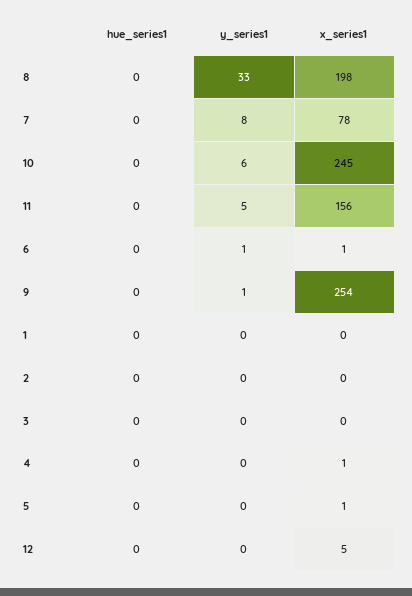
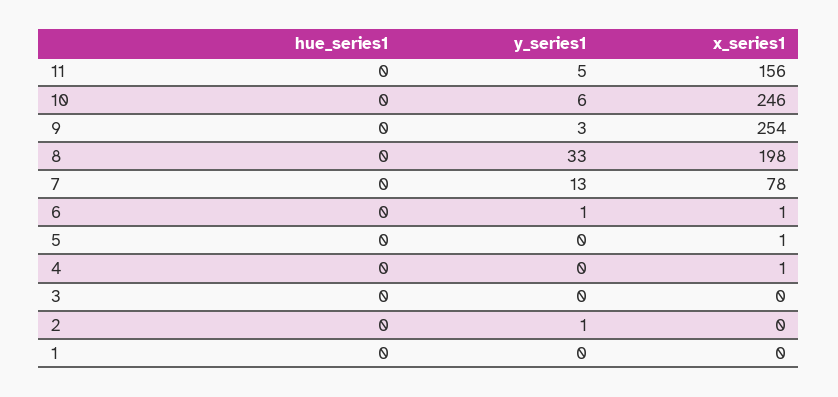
  {
    "hue_series1": {
      "8": 0,
      "7": 0,
      "10": 0,
      "11": 0,
      "6": 0,
      "9": 0,
      "1": 0,
      "2": 0,
      "3": 0,
      "4": 0,
-     "5": 0,
+     "5": 0
-     "12": 0
    },
    "y_series1": {
      "8": 33,
-     "7": 8,
+     "7": 13,
      "10": 6,
      "11": 5,
      "6": 1,
-     "9": 1,
+     "9": 3,
      "1": 0,
-     "2": 0,
+     "2": 1,
      "3": 0,
      "4": 0,
-     "5": 0,
+     "5": 0
-     "12": 0
    },
    "x_series1": {
      "8": 198,
      "7": 78,
-     "10": 245,
+     "10": 246,
      "11": 156,
      "6": 1,
      "9": 254,
      "1": 0,
      "2": 0,
      "3": 0,
      "4": 1,
-     "5": 1,
+     "5": 1
-     "12": 5
    }
  }

